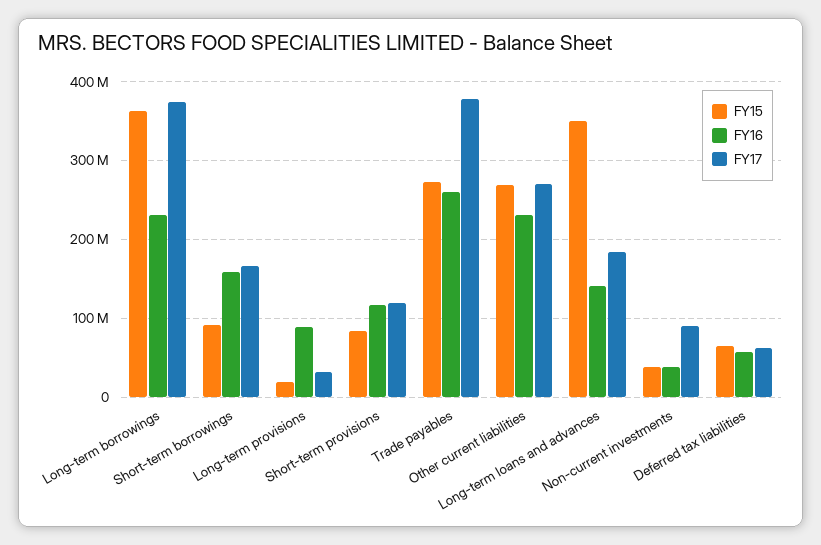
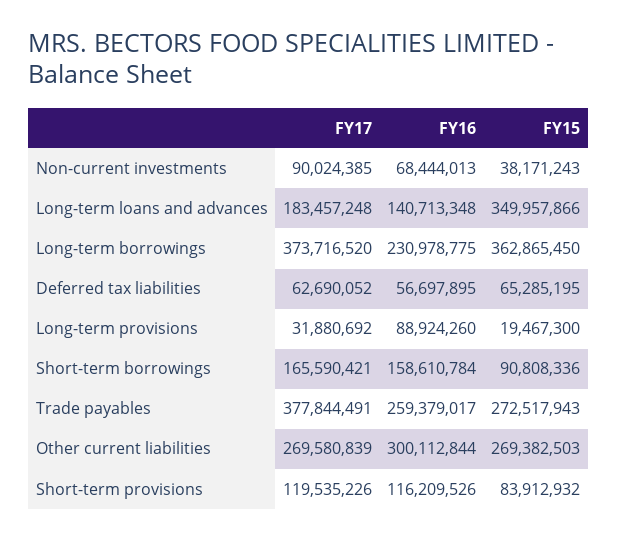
  {
    "FY15": {
      "Long-term borrowings": 362865450,
      "Short-term borrowings": 90808336,
      "Long-term provisions": 19467300,
      "Short-term provisions": 83912932,
      "Trade payables": 272517943,
      "Other current liabilities": 269382503,
      "Long-term loans and advances": 349957866,
      "Non-current investments": 38171243,
      "Deferred tax liabilities": 65285195
    },
    "FY16": {
      "Long-term borrowings": 230978775,
      "Short-term borrowings": 158610784,
      "Long-term provisions": 88924260,
      "Short-term provisions": 116209526,
      "Trade payables": 259379017,
-     "Other current liabilities": 230000000,
+     "Other current liabilities": 300112844,
      "Long-term loans and advances": 140713348,
-     "Non-current investments": 40000000,
+     "Non-current investments": 68444013,
      "Deferred tax liabilities": 56697895
    },
    "FY17": {
      "Long-term borrowings": 373716520,
      "Short-term borrowings": 165590421,
      "Long-term provisions": 31880692,
      "Short-term provisions": 119535226,
      "Trade payables": 377844491,
      "Other current liabilities": 269580839,
      "Long-term loans and advances": 183457248,
      "Non-current investments": 90024385,
      "Deferred tax liabilities": 62690052
    }
  }

